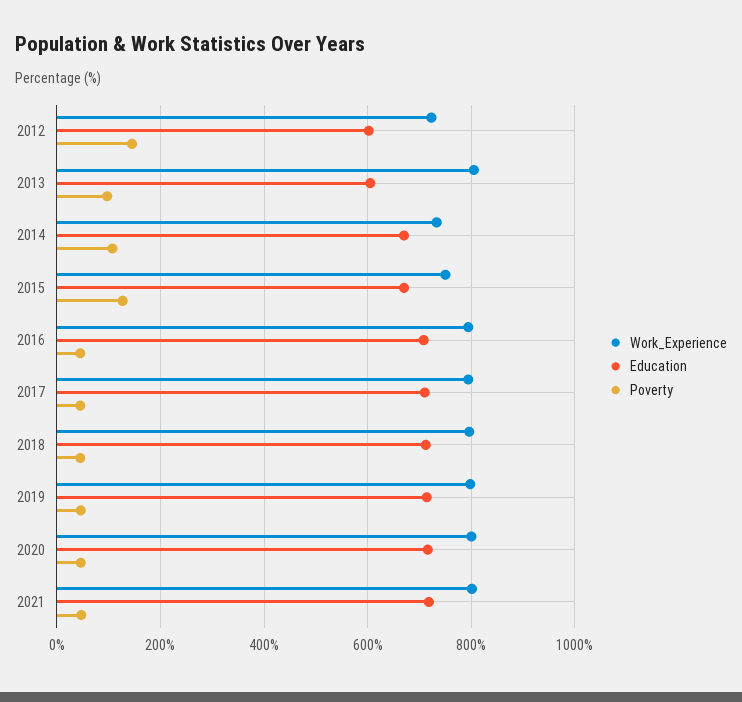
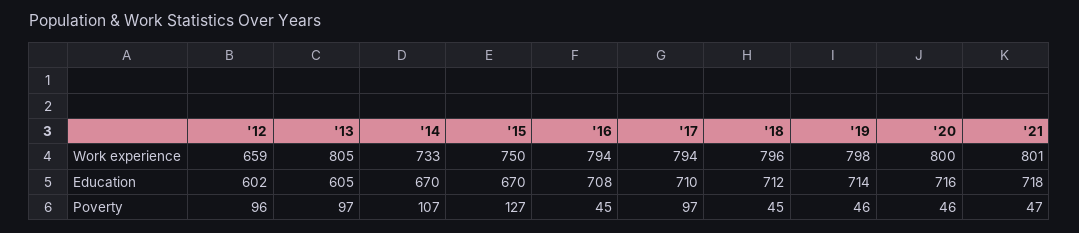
  {
    "Work_Experience": {
-     "2012": 720,
+     "2012": 659,
      "2013": 805,
      "2014": 733,
      "2015": 750,
      "2016": 794,
      "2017": 794,
      "2018": 796,
      "2019": 798,
      "2020": 800,
      "2021": 801
    },
    "Education": {
      "2012": 602,
      "2013": 605,
      "2014": 670,
      "2015": 670,
      "2016": 708,
      "2017": 710,
      "2018": 712,
      "2019": 714,
      "2020": 716,
      "2021": 718
    },
    "Poverty": {
-     "2012": 140,
+     "2012": 96,
      "2013": 97,
      "2014": 107,
      "2015": 127,
      "2016": 45,
-     "2017": 40,
+     "2017": 97,
      "2018": 45,
      "2019": 46,
      "2020": 46,
      "2021": 47
    }
  }

